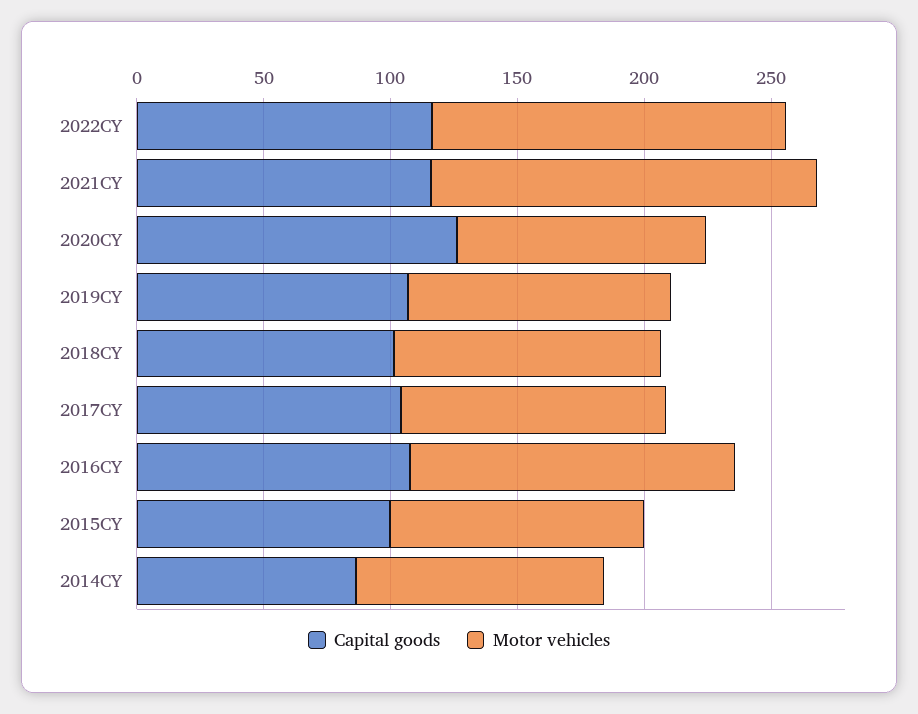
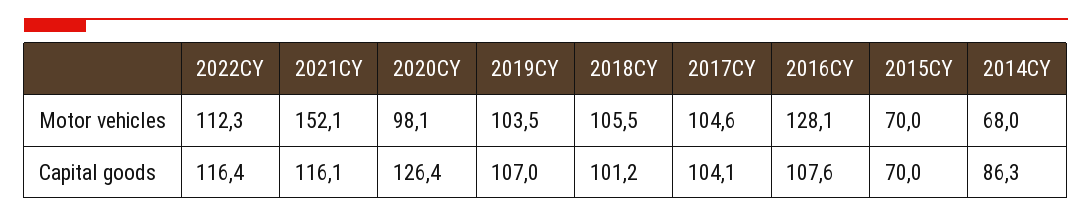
  {
    "Capital goods": {
      "2022CY": 116.4,
      "2021CY": 116.1,
      "2020CY": 126.4,
      "2019CY": 107,
      "2018CY": 101.2,
      "2017CY": 104.1,
      "2016CY": 107.6,
-     "2015CY": 100,
+     "2015CY": 70,
      "2014CY": 86.3
    },
    "Motor vehicles": {
-     "2022CY": 140,
+     "2022CY": 112.3,
      "2021CY": 152.1,
      "2020CY": 98.1,
      "2019CY": 103.5,
      "2018CY": 105.5,
      "2017CY": 104.6,
      "2016CY": 128.1,
-     "2015CY": 100,
+     "2015CY": 70,
-     "2014CY": 100
+     "2014CY": 68
    }
  }

